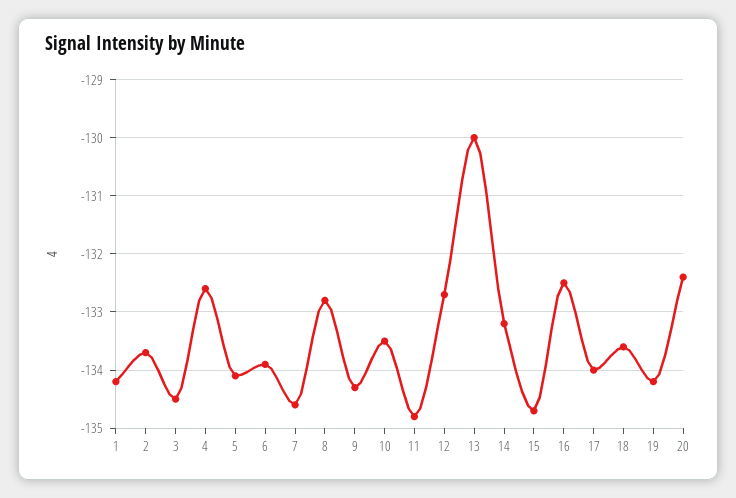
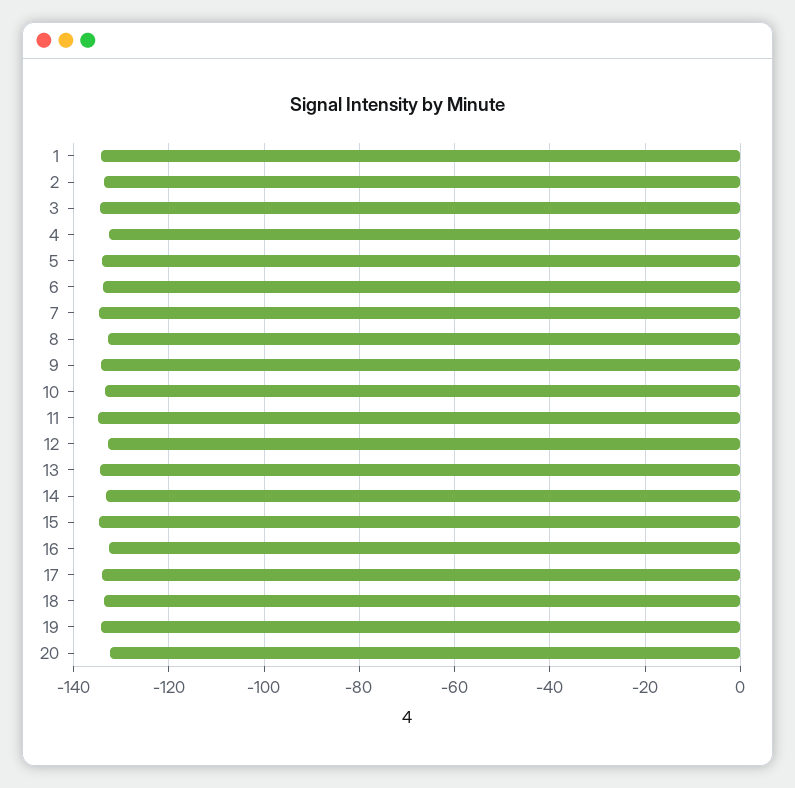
  {
    "1": -134,
    "2": -133.5,
    "3": -134.5,
    "4": -132.5,
    "5": -134,
    "6": -134,
    "7": -134.5,
    "8": -133,
    "9": -134.5,
    "10": -133.5,
    "11": -135,
    "12": -132.5,
-   "13": -130,
+   "13": -134,
    "14": -133,
    "15": -134.5,
    "16": -132.5,
    "17": -134,
    "18": -133.5,
    "19": -134,
    "20": -132.5
  }

